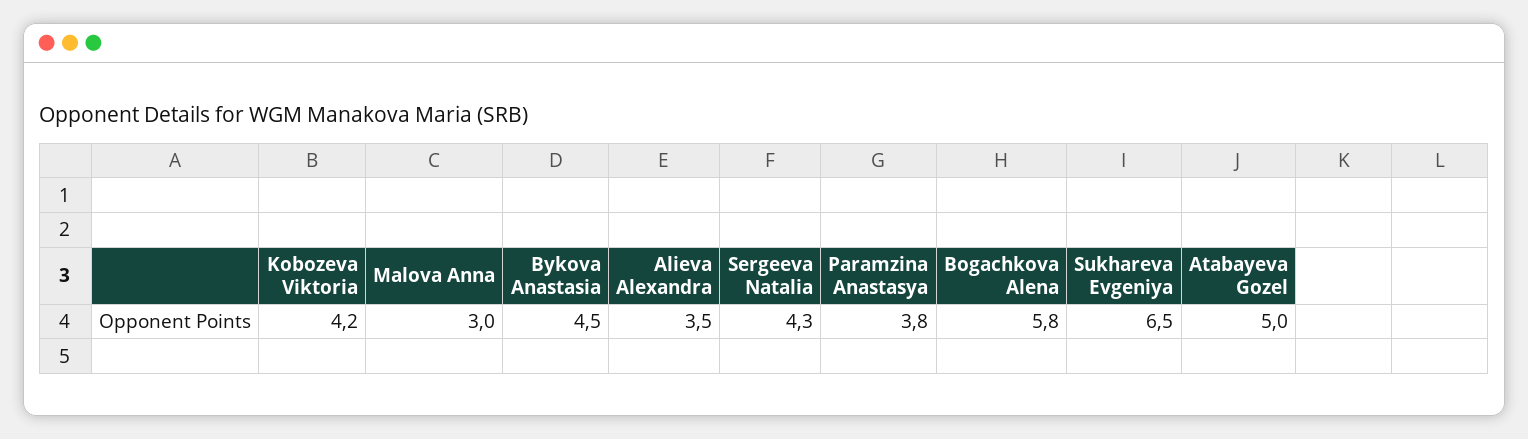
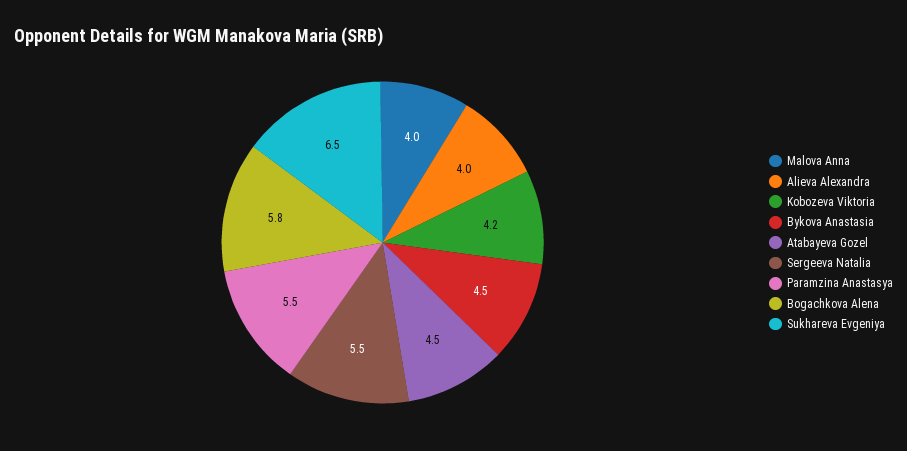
  {
    "Kobozeva Viktoria": 4.2,
-   "Malova Anna": 3,
+   "Malova Anna": 4,
    "Bykova Anastasia": 4.5,
-   "Alieva Alexandra": 3.5,
+   "Alieva Alexandra": 4,
-   "Sergeeva Natalia": 4.3,
+   "Sergeeva Natalia": 5.5,
-   "Paramzina Anastasya": 3.8,
+   "Paramzina Anastasya": 5.5,
    "Bogachkova Alena": 5.8,
    "Sukhareva Evgeniya": 6.5,
-   "Atabayeva Gozel": 5
+   "Atabayeva Gozel": 4.5
  }

